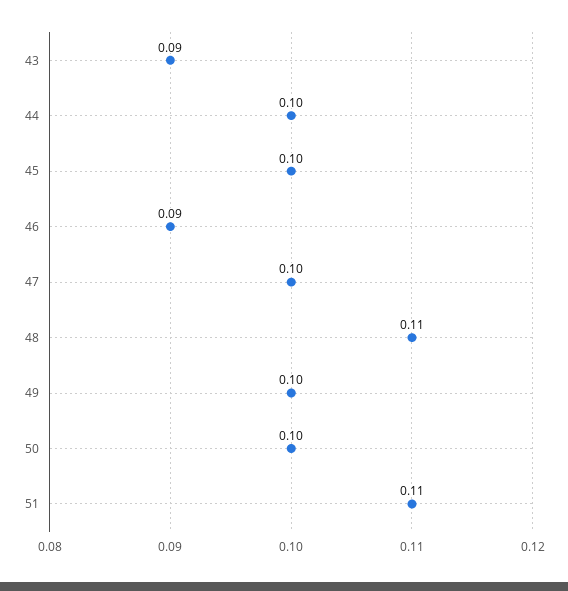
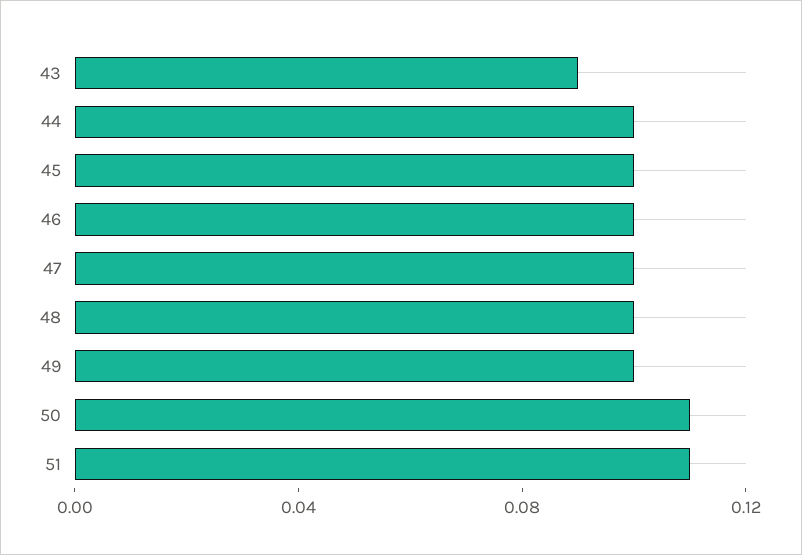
  {
    "43": 0.09,
    "44": 0.1,
    "45": 0.1,
-   "46": 0.09,
+   "46": 0.1,
    "47": 0.1,
-   "48": 0.11,
+   "48": 0.1,
    "49": 0.1,
-   "50": 0.1,
+   "50": 0.11,
    "51": 0.11
  }

